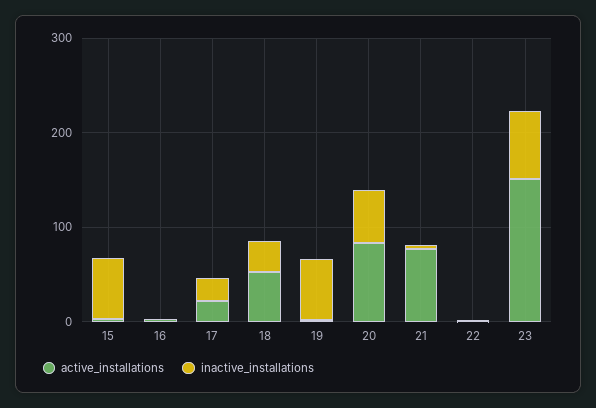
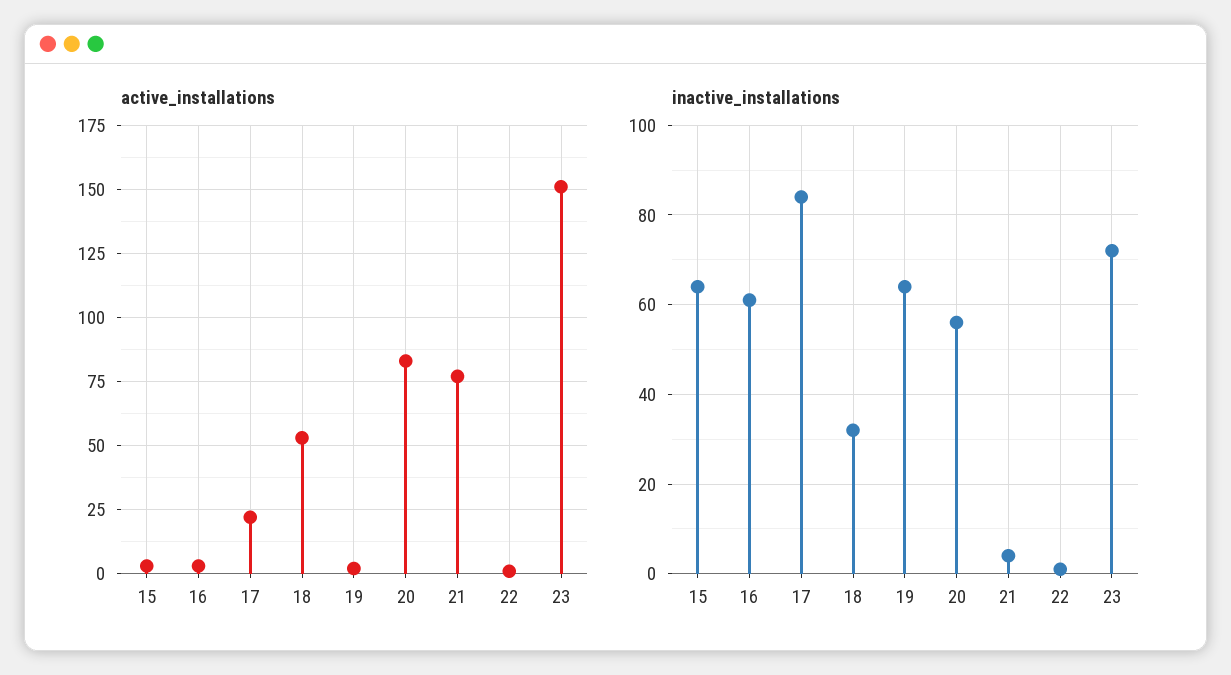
  {
    "active_installations": {
      "15": 5,
      "16": 5,
      "17": 20,
      "18": 55,
      "19": 0,
      "20": 85,
      "21": 75,
      "22": 0,
      "23": 150
    },
    "inactive_installations": {
      "15": 65,
-     "16": 0,
+     "16": 60,
-     "17": 20,
+     "17": 85,
      "18": 30,
      "19": 65,
      "20": 55,
      "21": 5,
      "22": 0,
      "23": 70
    }
  }

